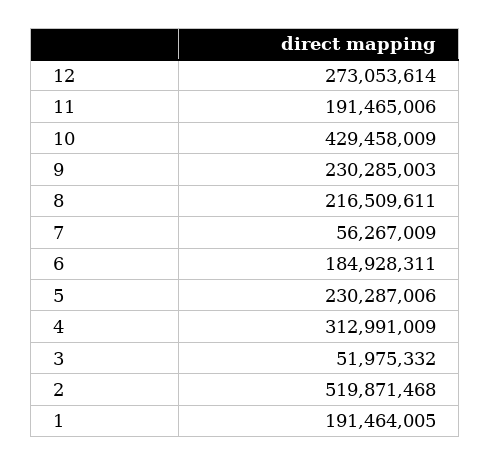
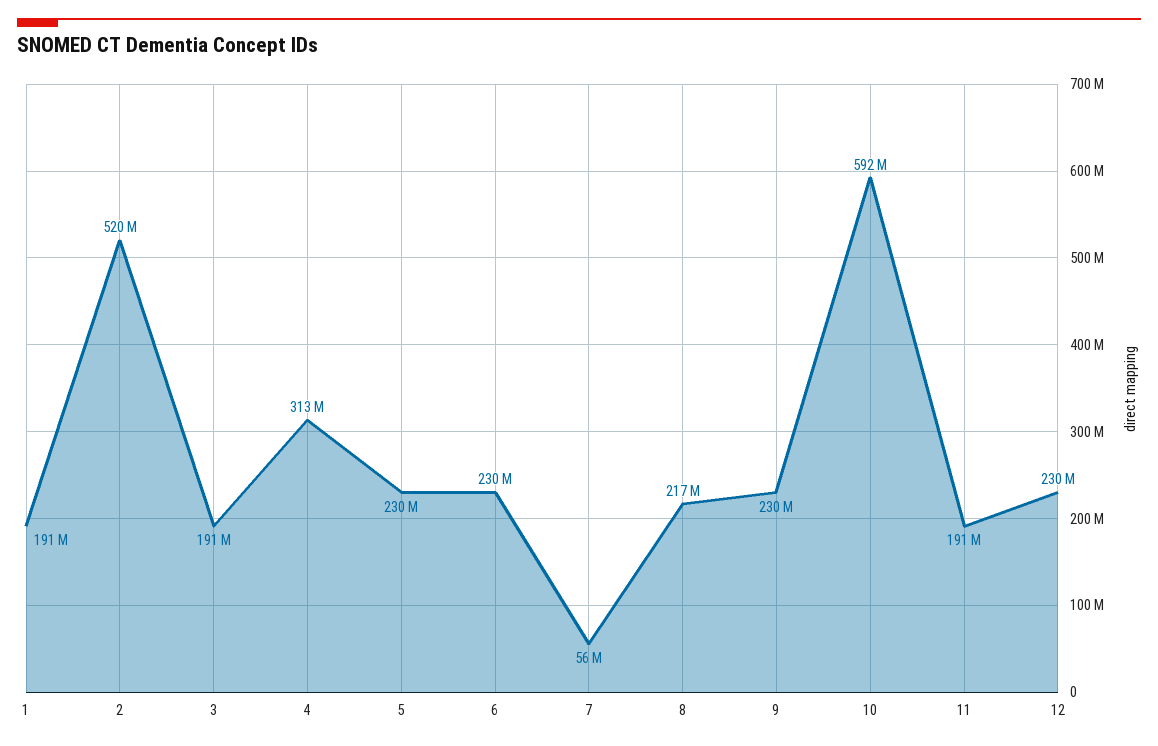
  {
-   "12": 273053614,
+   "12": 230000000,
    "11": 191465006,
-   "10": 429458009,
+   "10": 592000000,
    "9": 230285003,
    "8": 216509611,
    "7": 56267009,
-   "6": 184928311,
+   "6": 230000000,
    "5": 230287006,
    "4": 312991009,
-   "3": 51975332,
+   "3": 191000000,
    "2": 519871468,
    "1": 191464005
  }

